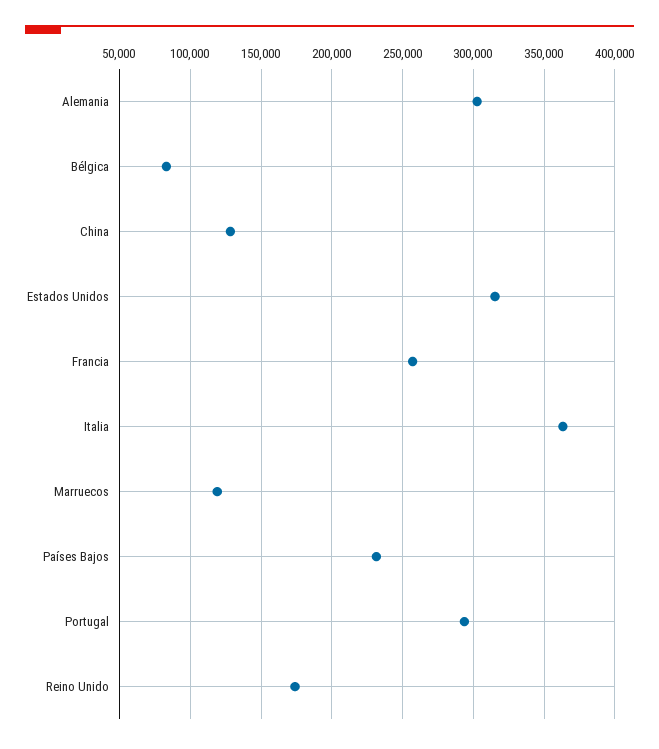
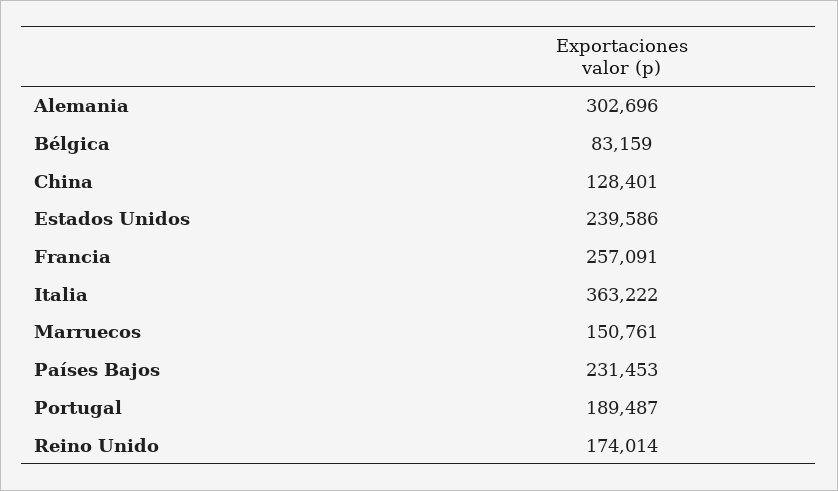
  {
    "Alemania": 302696,
    "Bélgica": 83159,
    "China": 128401,
-   "Estados Unidos": 315000,
+   "Estados Unidos": 239586,
    "Francia": 257091,
    "Italia": 363222,
-   "Marruecos": 120000,
+   "Marruecos": 150761,
    "Países Bajos": 231453,
-   "Portugal": 295000,
+   "Portugal": 189487,
    "Reino Unido": 174014
  }

